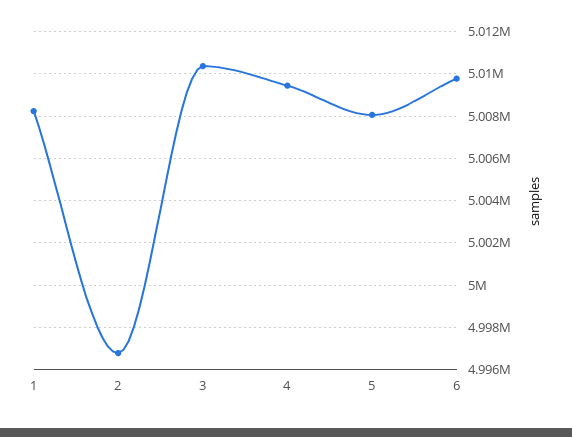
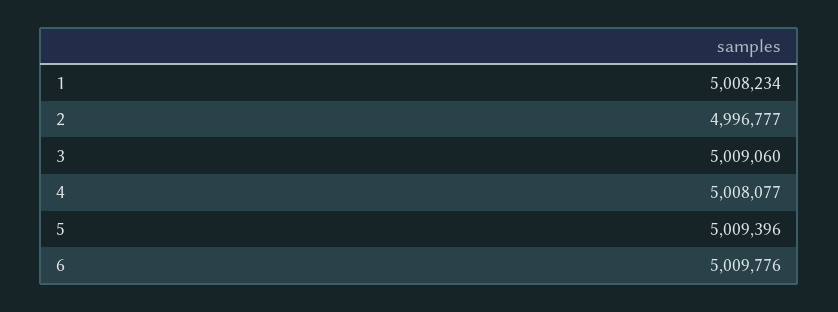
  {
    "1": 5008234,
    "2": 4996777,
-   "3": 5010500,
+   "3": 5009060,
-   "4": 5009500,
+   "4": 5008077,
-   "5": 5008000,
+   "5": 5009396,
    "6": 5009776
  }

